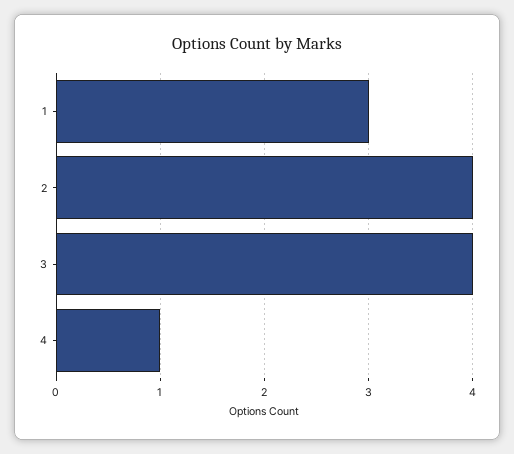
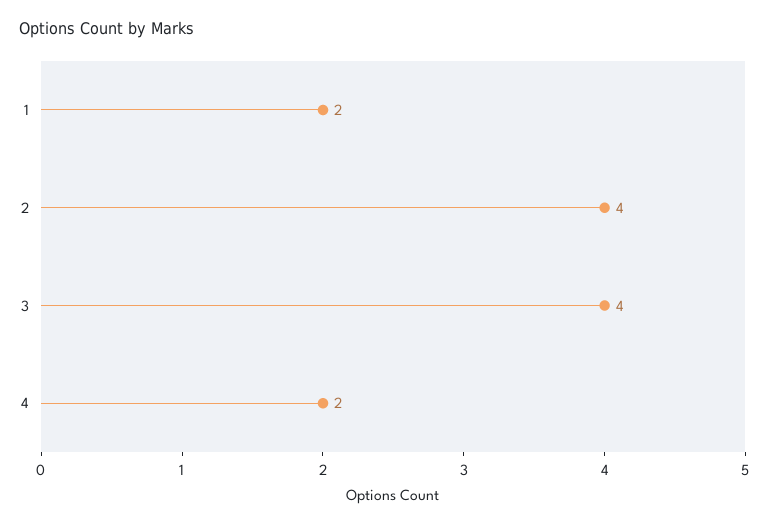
  {
-   "1": 3,
+   "1": 2,
    "2": 4,
    "3": 4,
-   "4": 1
+   "4": 2
  }

